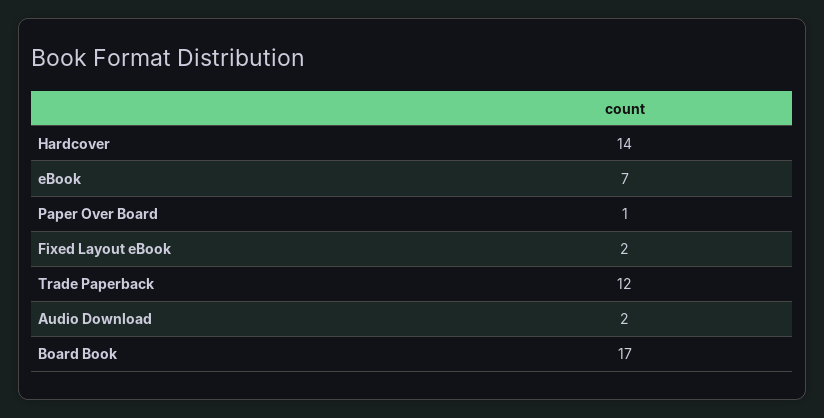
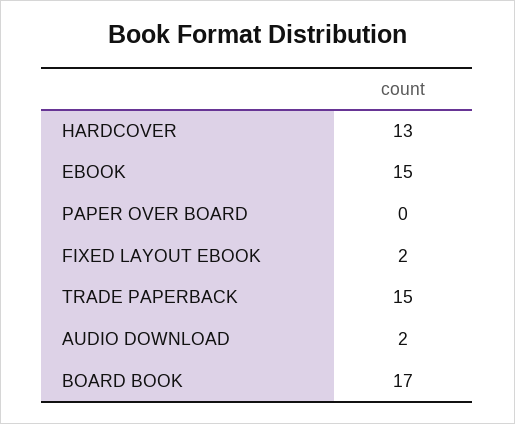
  {
-   "Hardcover": 14,
+   "Hardcover": 13,
-   "eBook": 7,
+   "eBook": 15,
-   "Paper Over Board": 1,
+   "Paper Over Board": 0,
    "Fixed Layout eBook": 2,
-   "Trade Paperback": 12,
+   "Trade Paperback": 15,
    "Audio Download": 2,
    "Board Book": 17
  }

